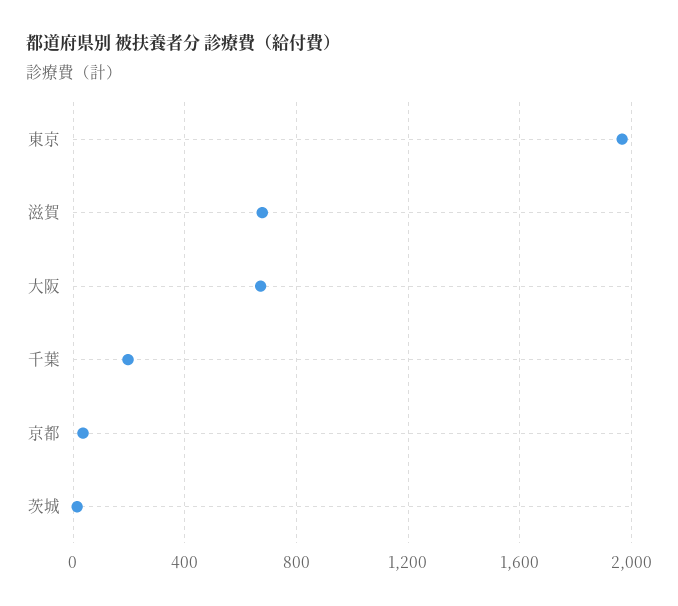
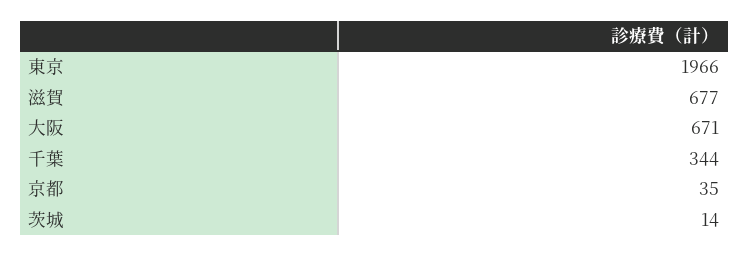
  {
    "東京": 1966,
    "滋賀": 677,
    "大阪": 671,
-   "千葉": 200,
+   "千葉": 344,
    "京都": 35,
    "茨城": 14
  }

